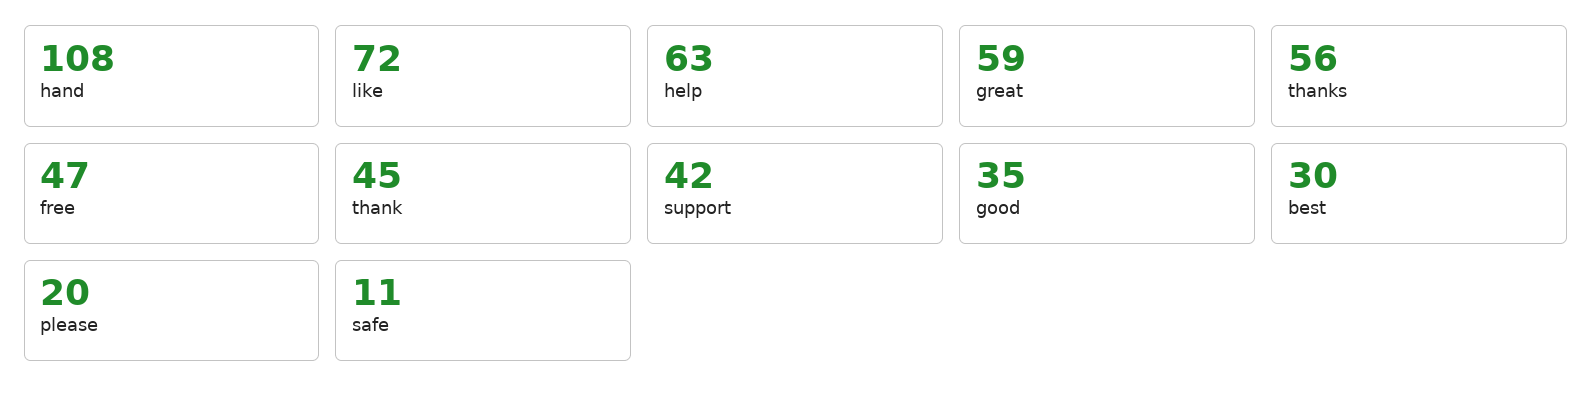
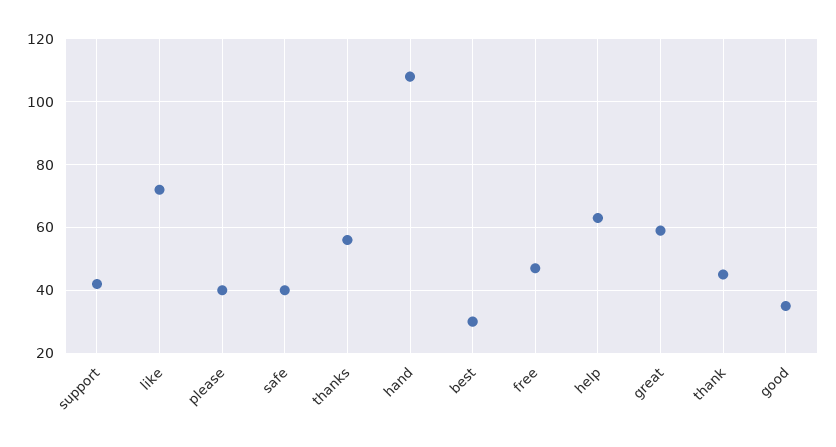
  {
    "hand": 108,
    "like": 72,
    "help": 63,
    "great": 59,
    "thanks": 56,
    "free": 47,
    "thank": 45,
    "support": 42,
    "good": 35,
    "best": 30,
-   "please": 20,
+   "please": 40,
-   "safe": 11
+   "safe": 40
  }

